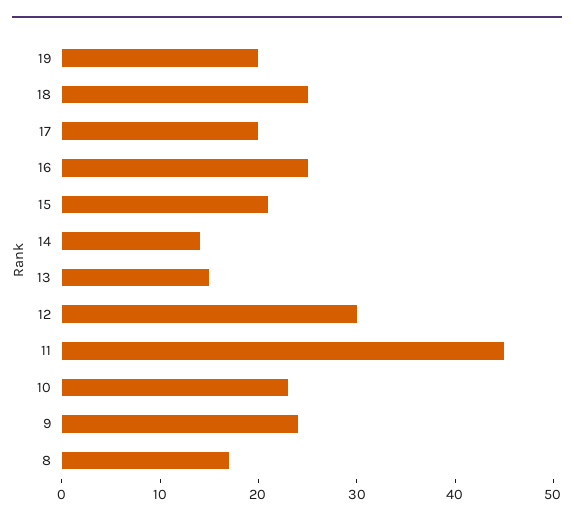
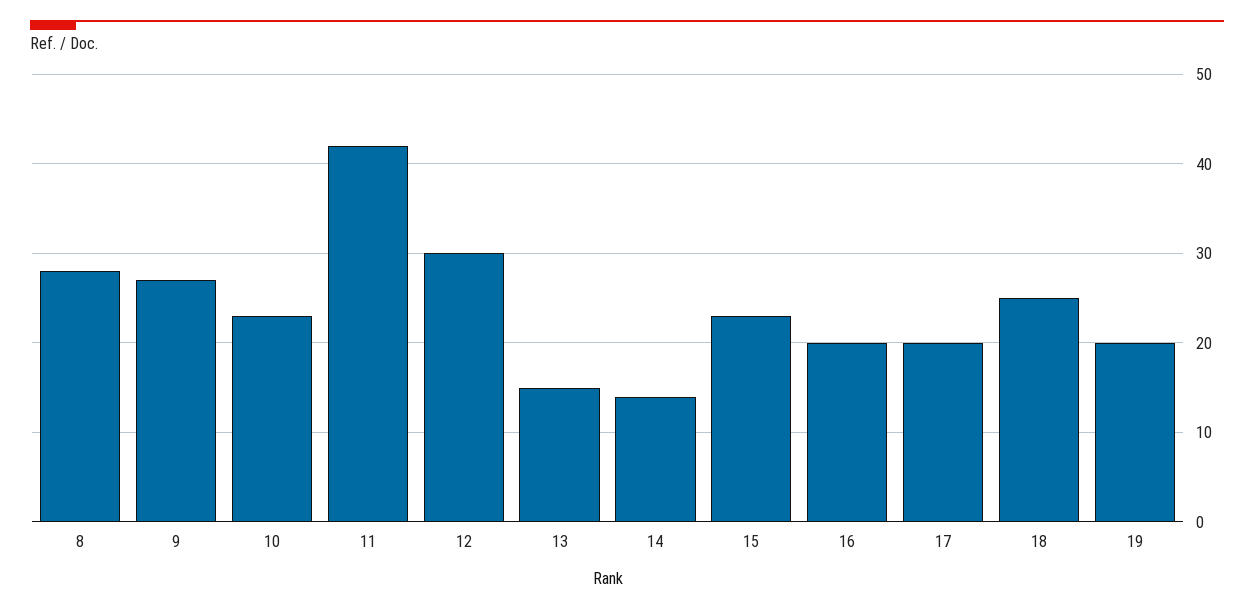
  {
    "19": 20,
    "18": 25,
    "17": 20,
-   "16": 25,
+   "16": 20,
-   "15": 21,
+   "15": 23,
    "14": 14,
    "13": 15,
    "12": 30,
-   "11": 45,
+   "11": 42,
    "10": 23,
-   "9": 24,
+   "9": 27,
-   "8": 17
+   "8": 28
  }

